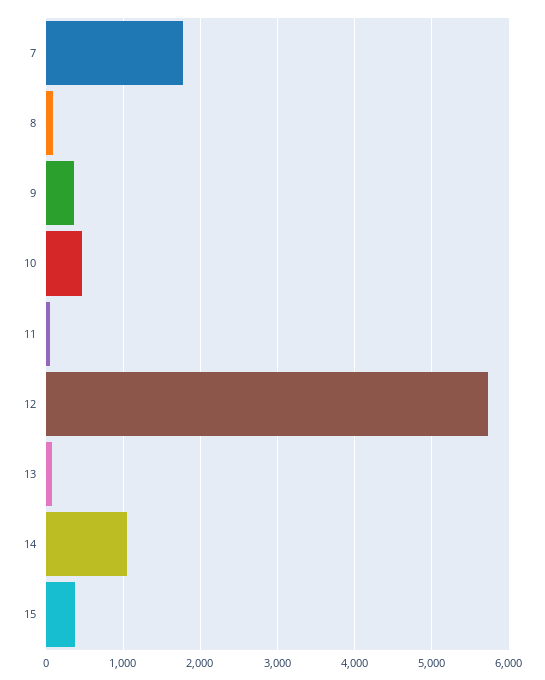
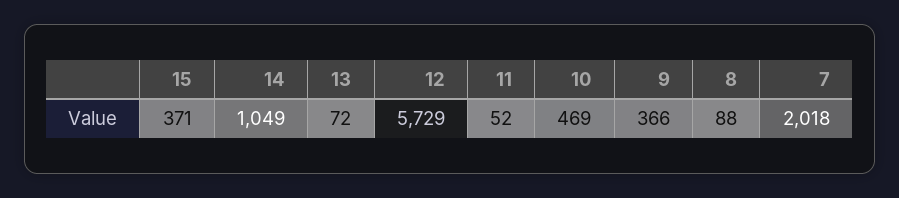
  {
-   "7": 1800,
+   "7": 2018,
    "8": 88,
    "9": 366,
    "10": 469,
    "11": 52,
    "12": 5729,
    "13": 72,
    "14": 1049,
    "15": 371
  }

